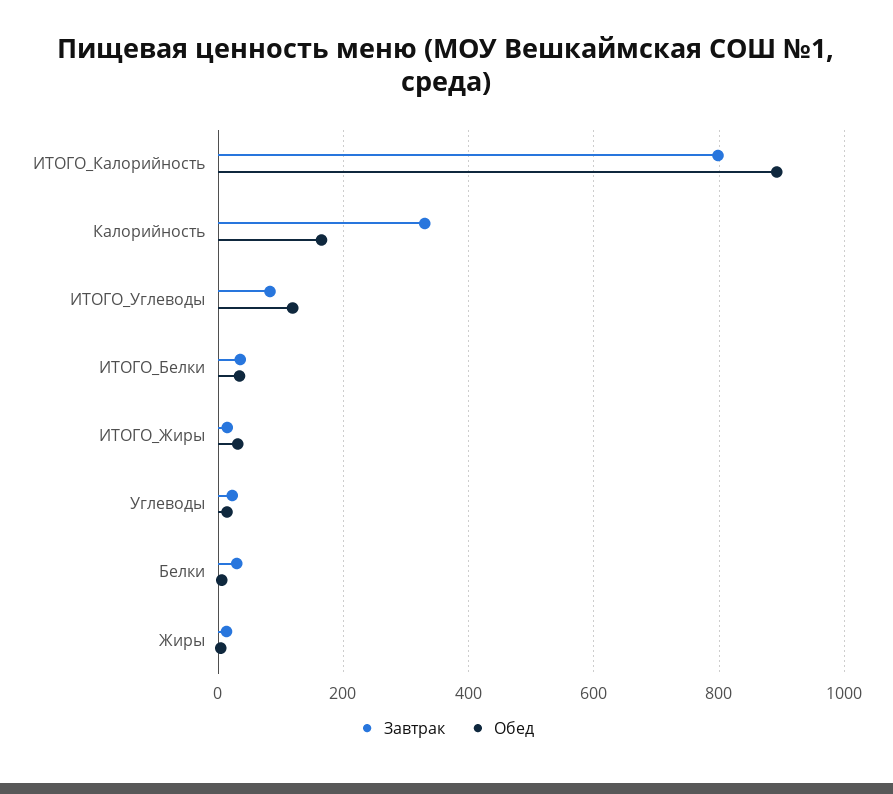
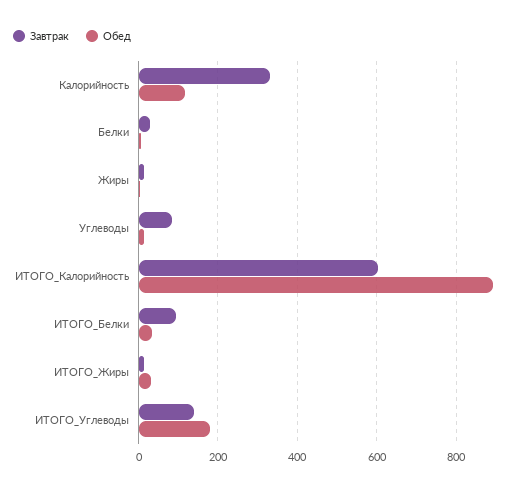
  {
    "Завтрак": {
-     "ИТОГО_Калорийность": 800,
+     "ИТОГО_Калорийность": 600,
      "Калорийность": 320,
-     "ИТОГО_Углеводы": 80,
+     "ИТОГО_Углеводы": 140,
-     "ИТОГО_Белки": 40,
+     "ИТОГО_Белки": 100,
      "ИТОГО_Жиры": 20,
-     "Углеводы": 20,
+     "Углеводы": 80,
      "Белки": 20,
      "Жиры": 20
    },
    "Обед": {
      "ИТОГО_Калорийность": 900,
-     "Калорийность": 160,
+     "Калорийность": 120,
-     "ИТОГО_Углеводы": 120,
+     "ИТОГО_Углеводы": 180,
      "ИТОГО_Белки": 40,
      "ИТОГО_Жиры": 40,
      "Углеводы": 20,
      "Белки": 0,
      "Жиры": 0
    }
  }

